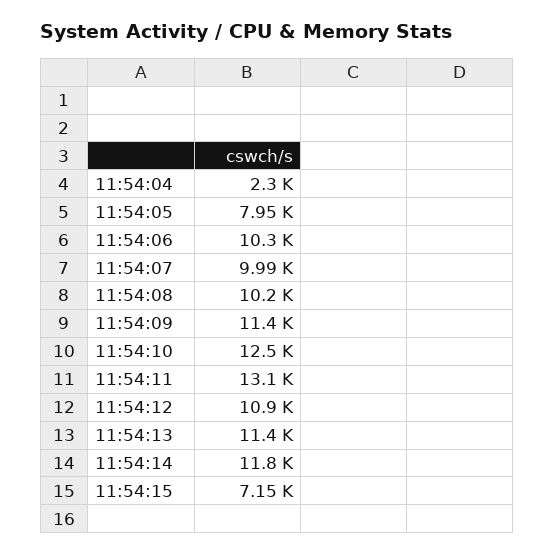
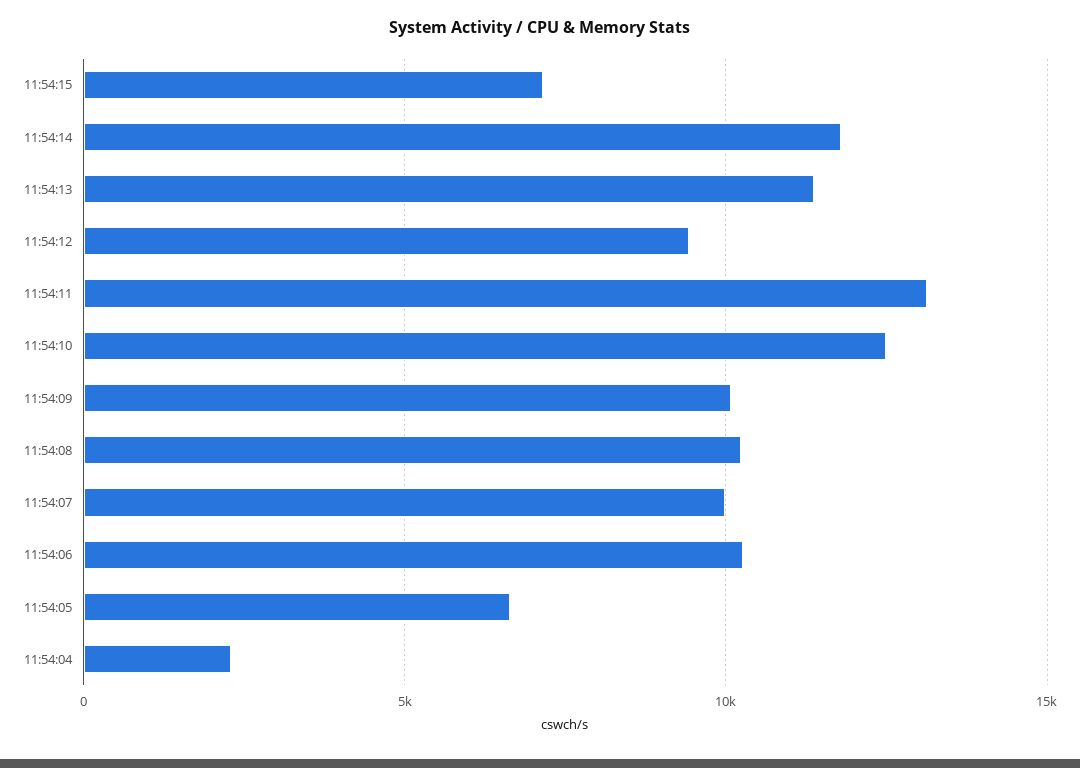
  {
    "11:54:04": 2300,
-   "11:54:05": 7950,
+   "11:54:05": 6500,
    "11:54:06": 10300,
    "11:54:07": 9990,
    "11:54:08": 10200,
-   "11:54:09": 11400,
+   "11:54:09": 10000,
    "11:54:10": 12500,
    "11:54:11": 13100,
-   "11:54:12": 10900,
+   "11:54:12": 9500,
    "11:54:13": 11400,
    "11:54:14": 11800,
    "11:54:15": 7150
  }

